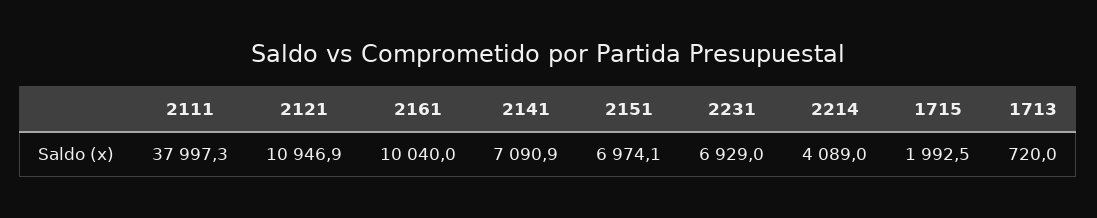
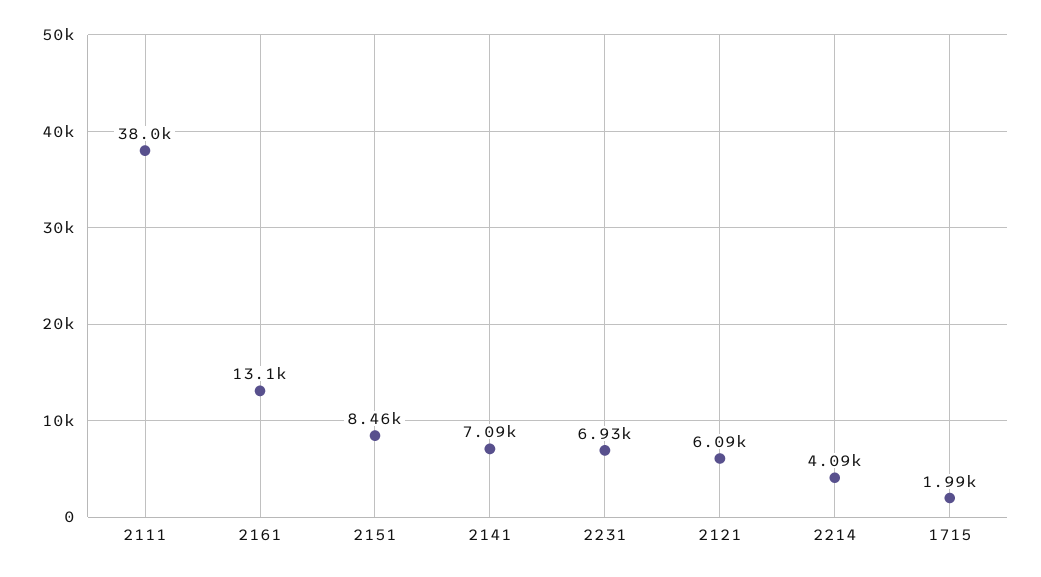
  {
    "2111": 37997.3,
-   "2121": 10946.9,
+   "2121": 6090,
-   "2161": 10040,
+   "2161": 13100,
    "2141": 7090.9,
-   "2151": 6974.1,
+   "2151": 8460,
    "2231": 6929,
    "2214": 4089,
-   "1715": 1992.5,
+   "1715": 1992.5
-   "1713": 720
  }

